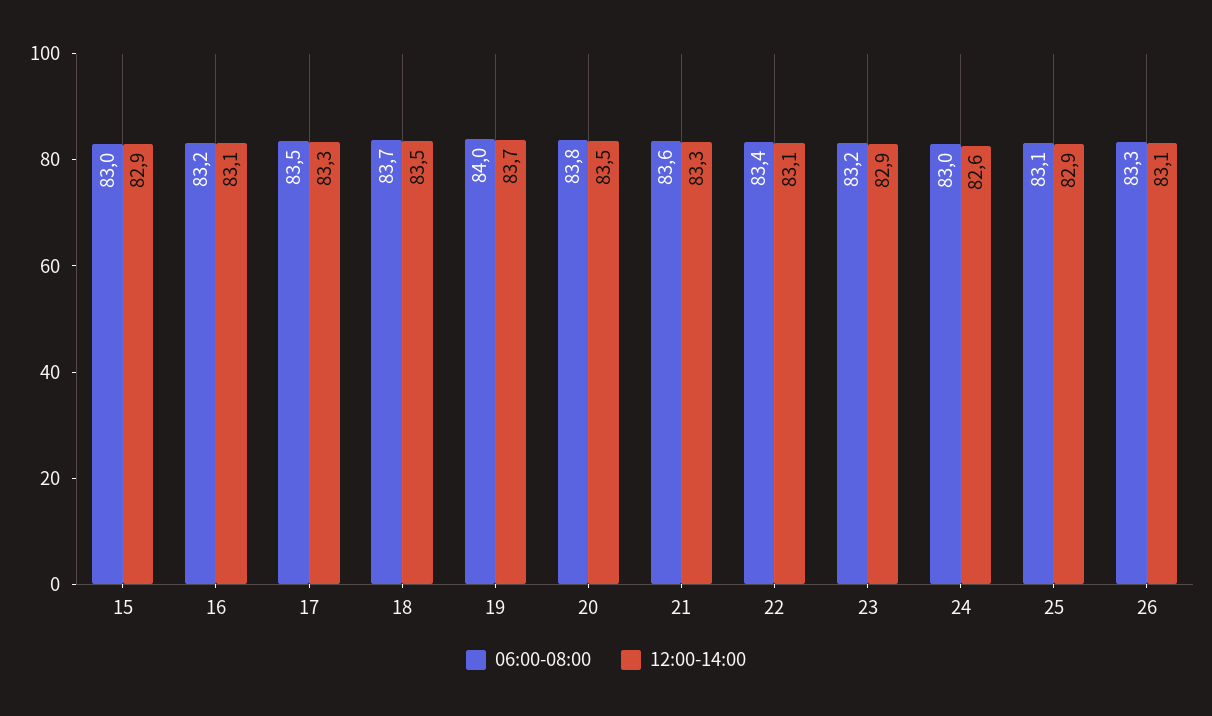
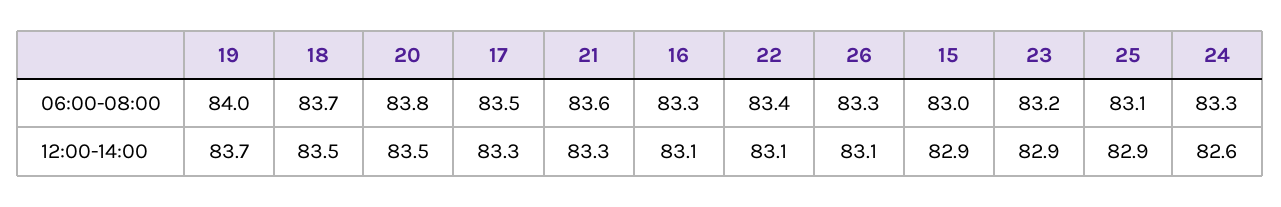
  {
    "06:00-08:00": {
      "15": 83,
-     "16": 83.2,
+     "16": 83.3,
      "17": 83.5,
      "18": 83.7,
      "19": 84,
      "20": 83.8,
      "21": 83.6,
      "22": 83.4,
      "23": 83.2,
-     "24": 83,
+     "24": 83.3,
      "25": 83.1,
      "26": 83.3
    },
    "12:00-14:00": {
      "15": 82.9,
      "16": 83.1,
      "17": 83.3,
      "18": 83.5,
      "19": 83.7,
      "20": 83.5,
      "21": 83.3,
      "22": 83.1,
      "23": 82.9,
      "24": 82.6,
      "25": 82.9,
      "26": 83.1
    }
  }

